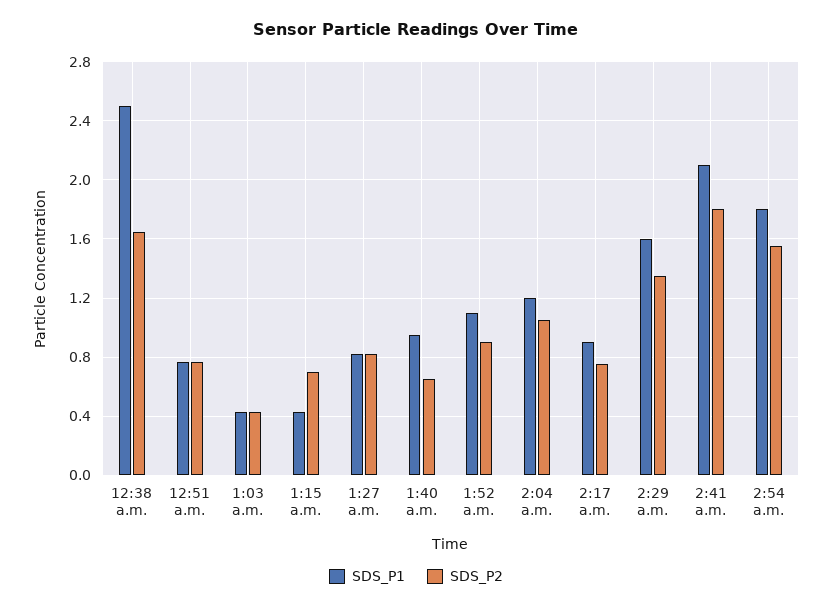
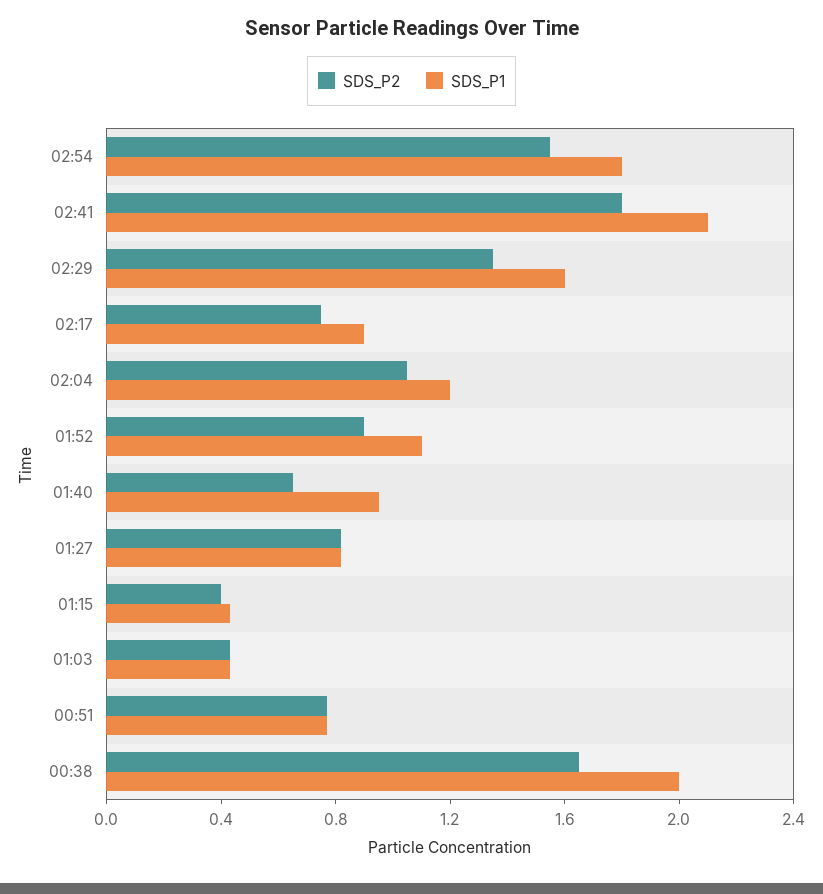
  {
    "SDS_P1": {
-     "12:38 a.m.": 2.5,
+     "12:38 a.m.": 2,
      "12:51 a.m.": 0.75,
      "1:03 a.m.": 0.45,
      "1:15 a.m.": 0.45,
      "1:27 a.m.": 0.8,
      "1:40 a.m.": 0.95,
      "1:52 a.m.": 1.1,
      "2:04 a.m.": 1.2,
      "2:17 a.m.": 0.9,
      "2:29 a.m.": 1.6,
      "2:41 a.m.": 2.1,
      "2:54 a.m.": 1.8
    },
    "SDS_P2": {
      "12:38 a.m.": 1.65,
      "12:51 a.m.": 0.75,
      "1:03 a.m.": 0.45,
-     "1:15 a.m.": 0.7,
+     "1:15 a.m.": 0.4,
      "1:27 a.m.": 0.8,
      "1:40 a.m.": 0.65,
      "1:52 a.m.": 0.9,
      "2:04 a.m.": 1.05,
      "2:17 a.m.": 0.75,
      "2:29 a.m.": 1.35,
      "2:41 a.m.": 1.8,
      "2:54 a.m.": 1.55
    }
  }

